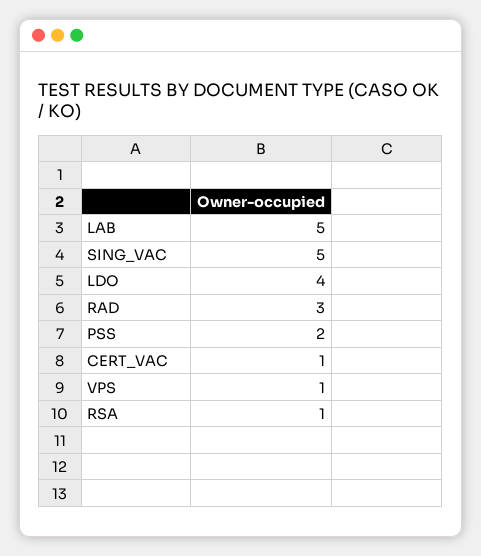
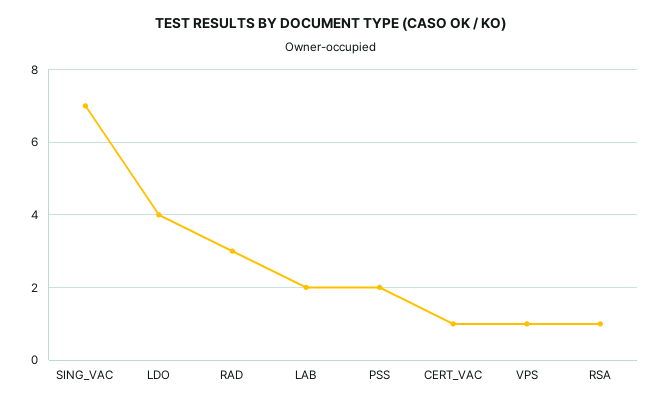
  {
-   "LAB": 5,
+   "LAB": 2,
-   "SING_VAC": 5,
+   "SING_VAC": 7,
    "LDO": 4,
    "RAD": 3,
    "PSS": 2,
    "CERT_VAC": 1,
    "VPS": 1,
    "RSA": 1
  }

